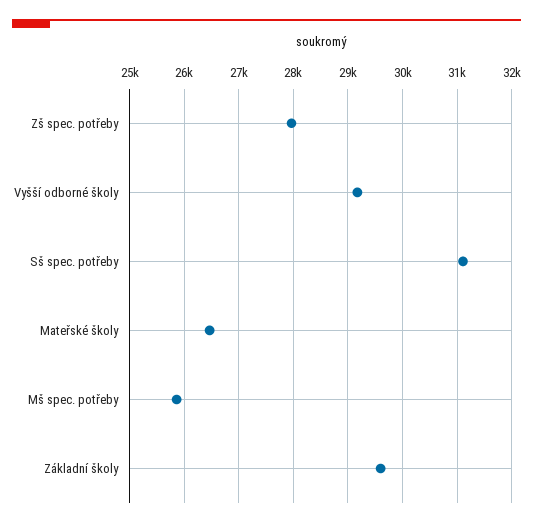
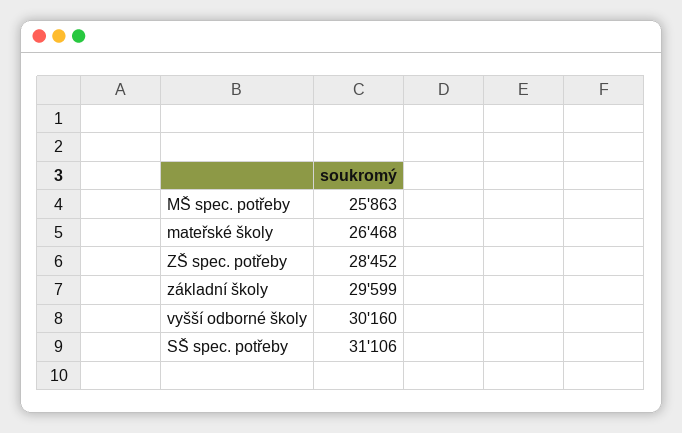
  {
-   "Zš spec. potřeby": 28000,
+   "Zš spec. potřeby": 28452,
-   "Vyšší odborné školy": 29200,
+   "Vyšší odborné školy": 30160,
    "Sš spec. potřeby": 31106,
    "Mateřské školy": 26468,
    "Mš spec. potřeby": 25863,
    "Základní školy": 29599
  }

